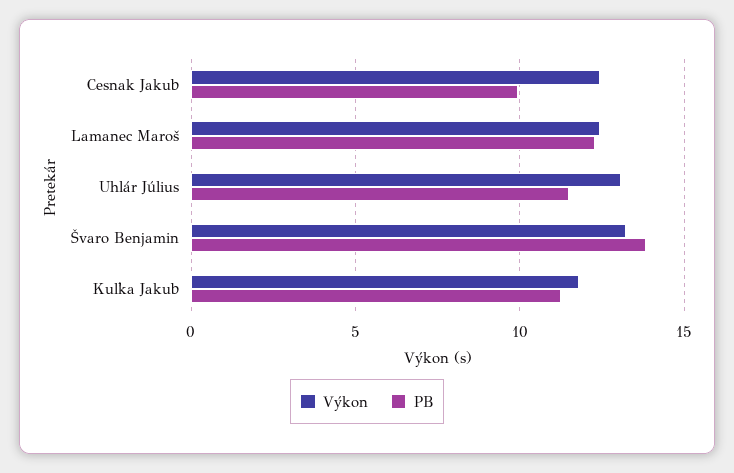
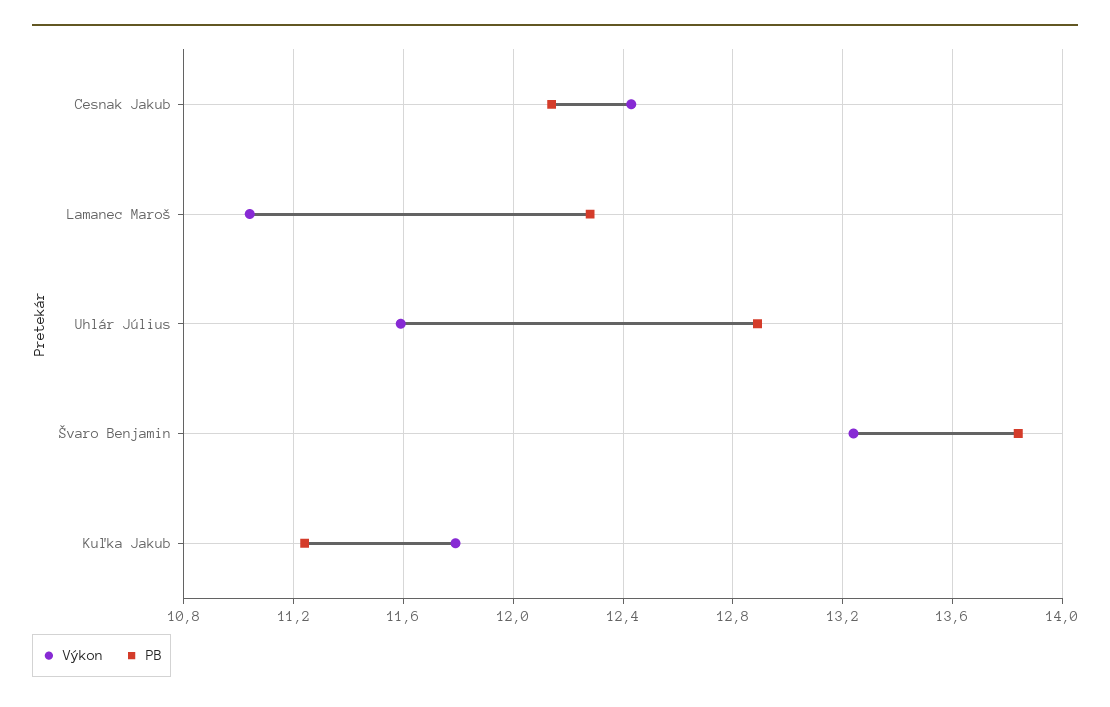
  {
    "Výkon": {
      "Cesnak Jakub": 12.45,
-     "Lamanec Maroš": 12.5,
+     "Lamanec Maroš": 11.05,
-     "Uhlár Július": 13,
+     "Uhlár Július": 11.6,
      "Švaro Benjamin": 13.25,
      "Kuľka Jakub": 11.8
    },
    "PB": {
-     "Cesnak Jakub": 10,
+     "Cesnak Jakub": 12.15,
      "Lamanec Maroš": 12.3,
-     "Uhlár Július": 11.5,
+     "Uhlár Július": 12.9,
      "Švaro Benjamin": 13.85,
      "Kuľka Jakub": 11.25
    }
  }

